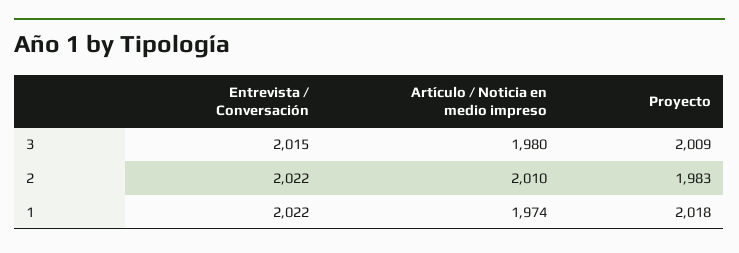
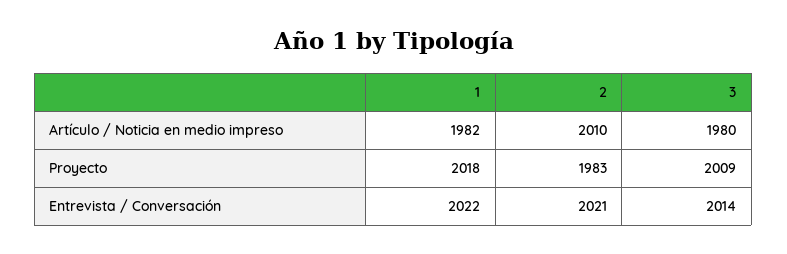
  {
    "Entrevista / Conversación": {
-     "3": 2015,
+     "3": 2014,
-     "2": 2022,
+     "2": 2021,
      "1": 2022
    },
    "Artículo / Noticia en medio impreso": {
      "3": 1980,
      "2": 2010,
-     "1": 1974
+     "1": 1982
    },
    "Proyecto": {
      "3": 2009,
      "2": 1983,
      "1": 2018
    }
  }

